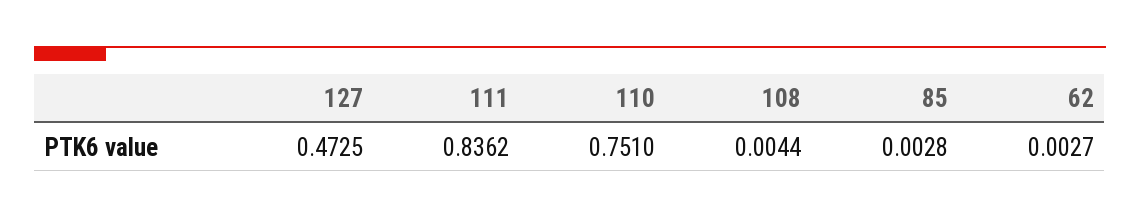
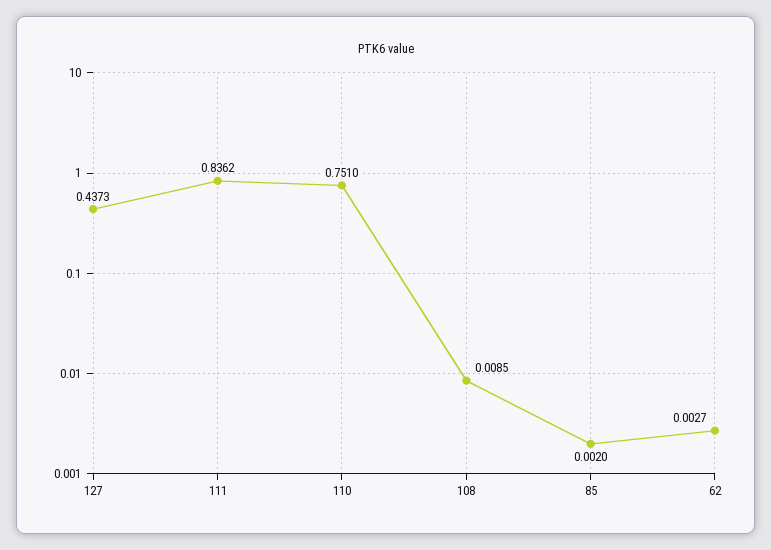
  {
-   "127": 0.4725,
+   "127": 0.4373,
    "111": 0.8362,
    "110": 0.751,
-   "108": 0.0044,
+   "108": 0.0085,
-   "85": 0.0028,
+   "85": 0.002,
    "62": 0.0027
  }

